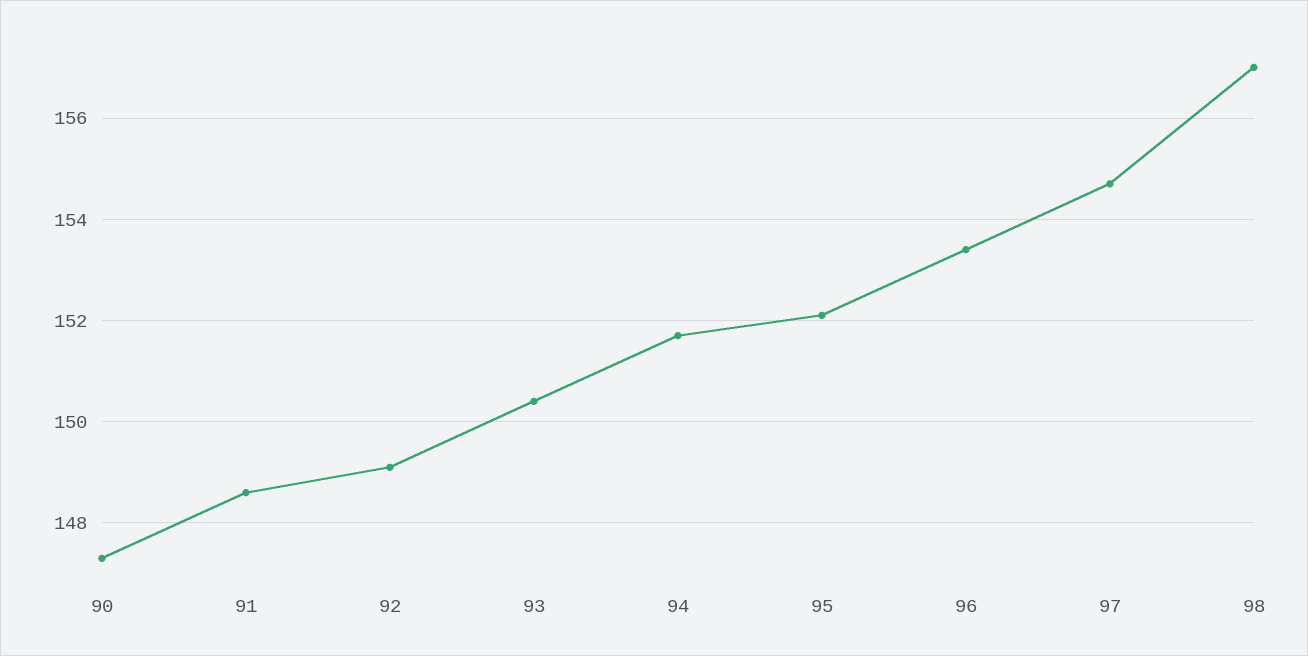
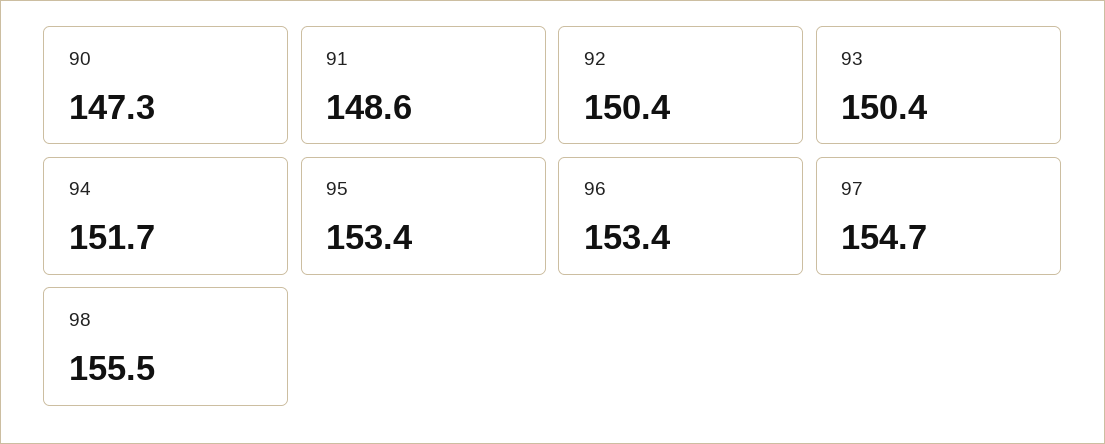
  {
    "90": 147.3,
    "91": 148.6,
-   "92": 149,
+   "92": 150.4,
    "93": 150.4,
    "94": 151.7,
-   "95": 152,
+   "95": 153.4,
    "96": 153.4,
    "97": 154.7,
-   "98": 157
+   "98": 155.5
  }

